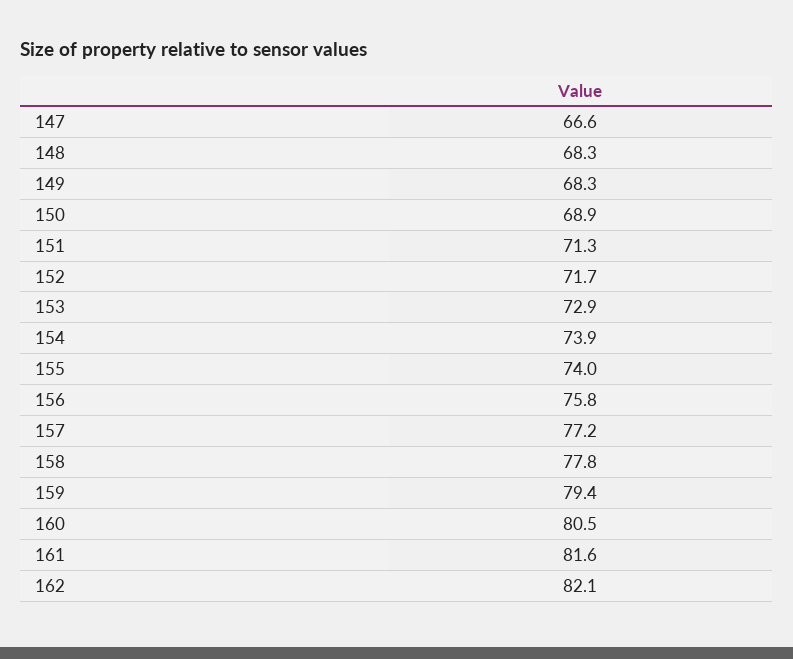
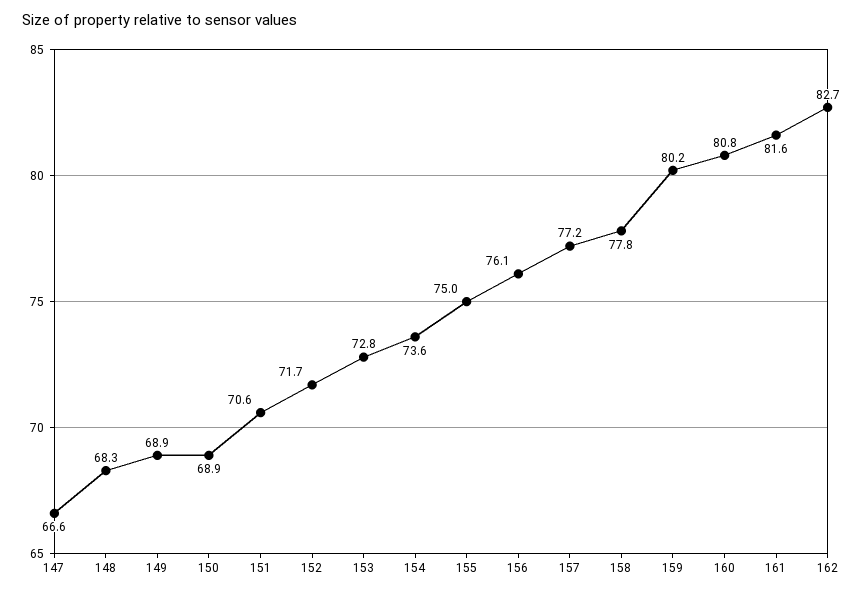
  {
    "147": 66.6,
    "148": 68.3,
-   "149": 68.3,
+   "149": 68.9,
    "150": 68.9,
-   "151": 71.3,
+   "151": 70.6,
    "152": 71.7,
-   "153": 72.9,
+   "153": 72.8,
-   "154": 73.9,
+   "154": 73.6,
-   "155": 74,
+   "155": 75,
-   "156": 75.8,
+   "156": 76.1,
    "157": 77.2,
    "158": 77.8,
-   "159": 79.4,
+   "159": 80.2,
-   "160": 80.5,
+   "160": 80.8,
    "161": 81.6,
-   "162": 82.1
+   "162": 82.7
  }

